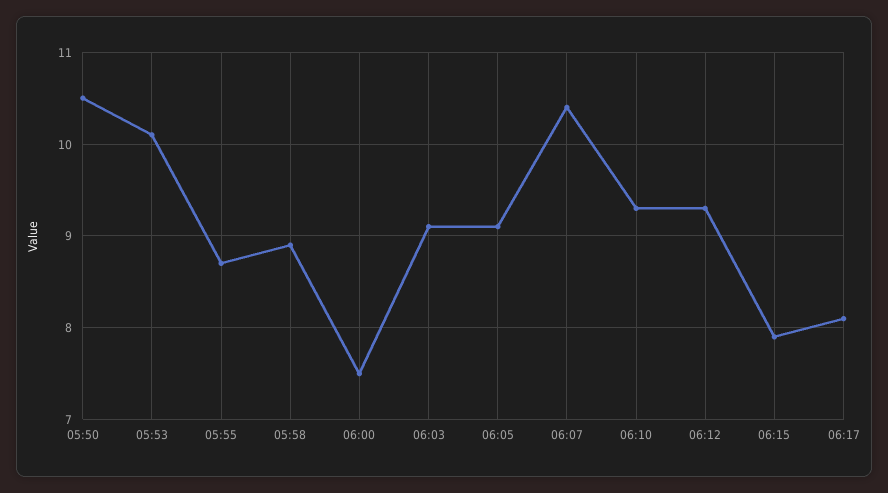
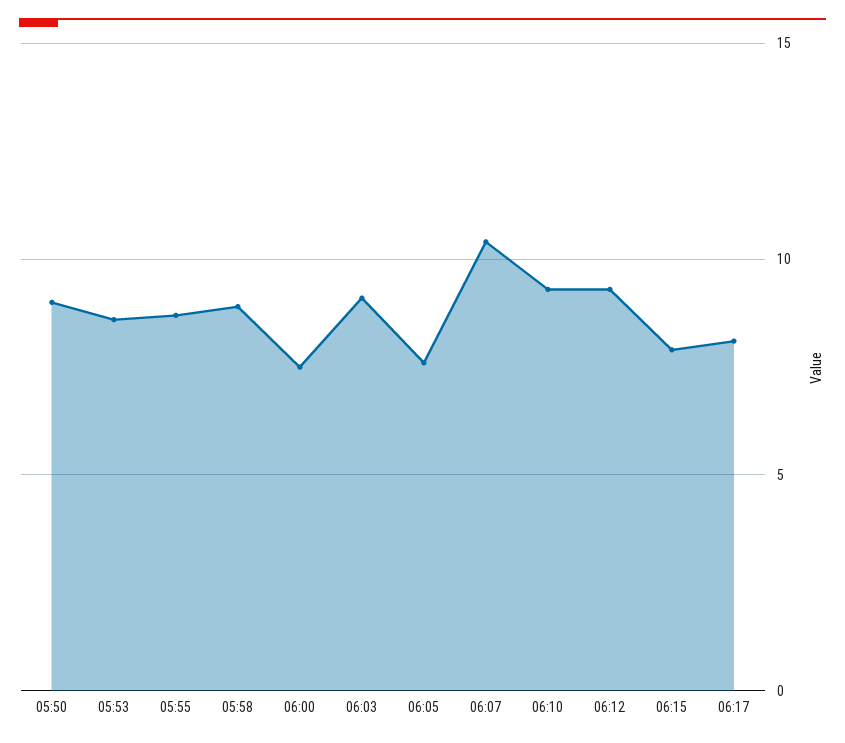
  {
-   "05:50": 10.5,
+   "05:50": 9,
-   "05:53": 10.1,
+   "05:53": 8.5,
    "05:55": 8.7,
    "05:58": 8.9,
    "06:00": 7.5,
    "06:03": 9.1,
-   "06:05": 9.1,
+   "06:05": 7.5,
    "06:07": 10.4,
    "06:10": 9.3,
    "06:12": 9.3,
    "06:15": 7.9,
    "06:17": 8.1
  }

